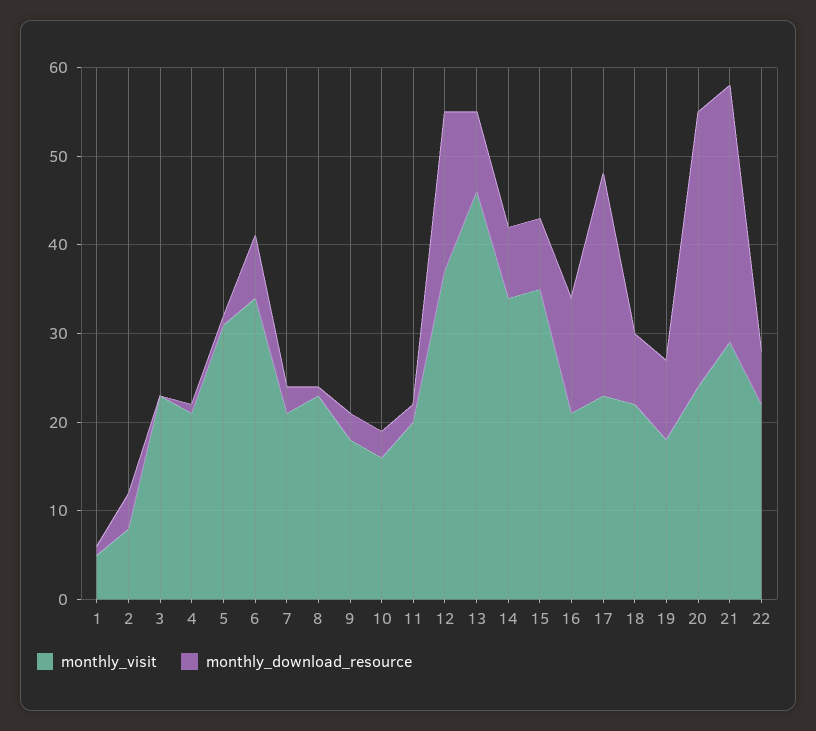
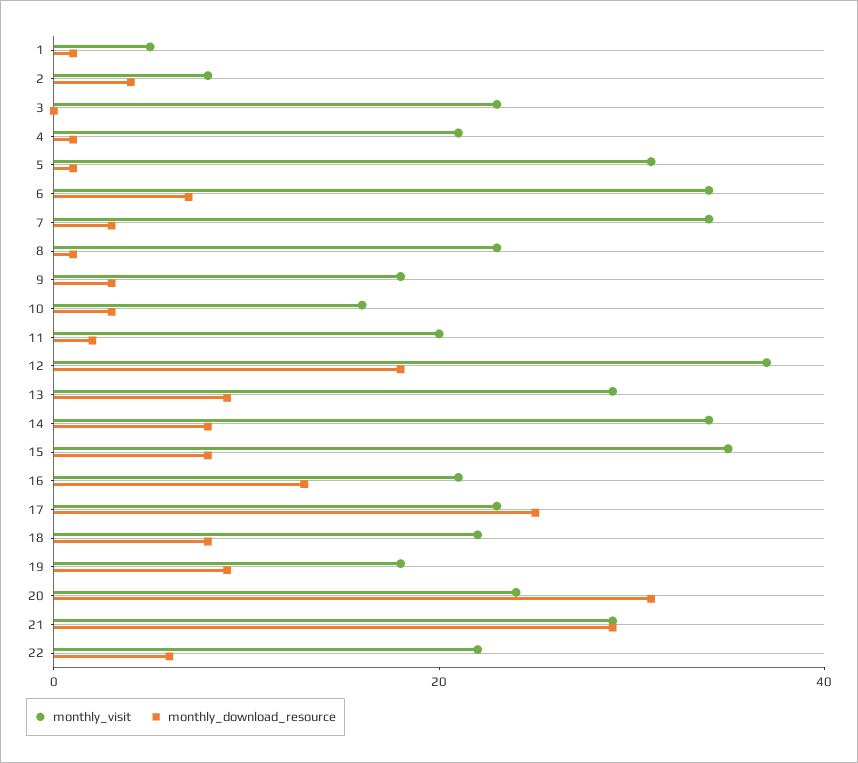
  {
    "monthly_visit": {
      "1": 5,
      "2": 8,
      "3": 23,
      "4": 21,
      "5": 31,
      "6": 34,
-     "7": 21,
+     "7": 35,
      "8": 23,
      "9": 18,
      "10": 16,
      "11": 20,
      "12": 37,
-     "13": 46,
+     "13": 30,
      "14": 34,
      "15": 35,
      "16": 21,
      "17": 23,
      "18": 22,
      "19": 18,
      "20": 24,
      "21": 29,
      "22": 22
    },
    "monthly_download_resource": {
      "1": 1,
      "2": 4,
      "3": 0,
      "4": 1,
      "5": 1,
      "6": 7,
      "7": 3,
      "8": 1,
      "9": 3,
      "10": 3,
      "11": 2,
      "12": 18,
      "13": 9,
      "14": 8,
      "15": 8,
      "16": 13,
      "17": 25,
      "18": 8,
      "19": 9,
      "20": 31,
      "21": 29,
      "22": 6
    }
  }

